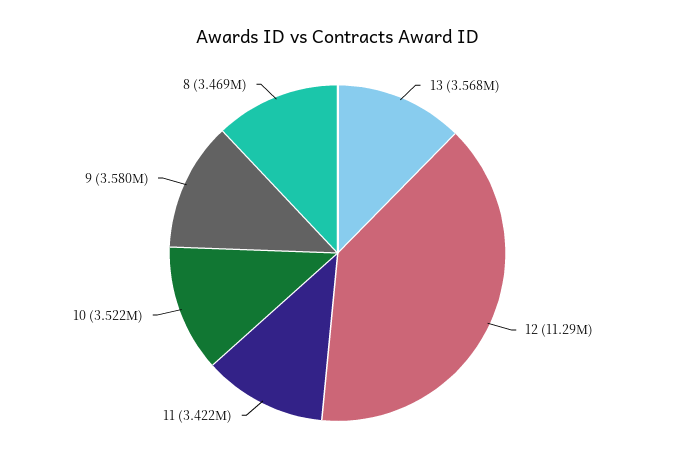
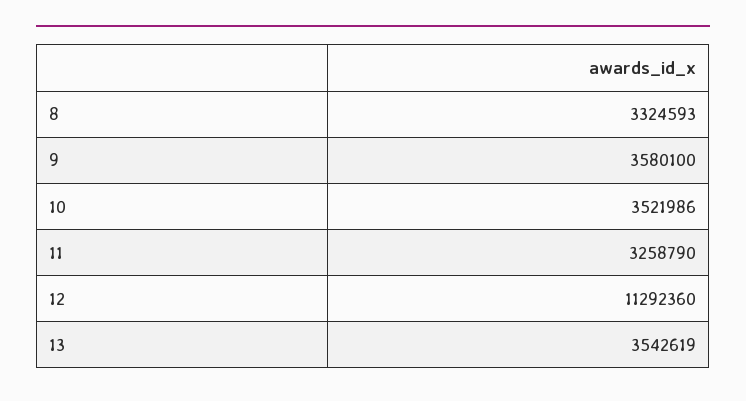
  {
-   "13": 3568000,
+   "13": 3542619,
    "12": 11292360,
-   "11": 3422000,
+   "11": 3258790,
    "10": 3521986,
    "9": 3580100,
-   "8": 3469000
+   "8": 3324593
  }

